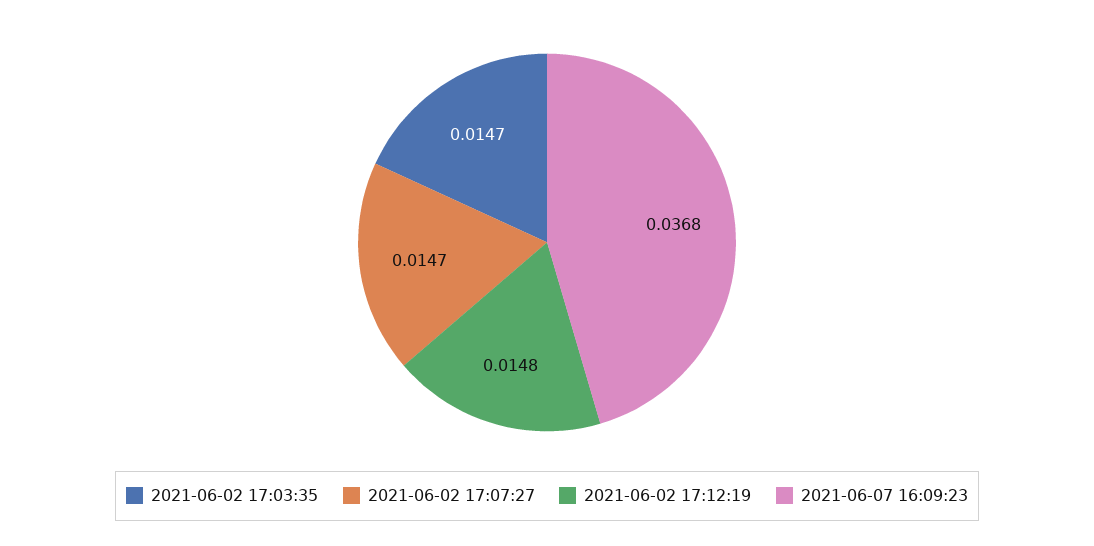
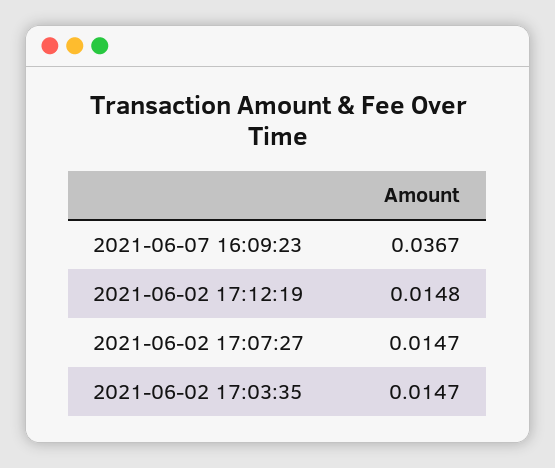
  {
    "2021-06-02 17:03:35": 0.0147,
    "2021-06-02 17:07:27": 0.0147,
    "2021-06-02 17:12:19": 0.0148,
-   "2021-06-07 16:09:23": 0.0368
+   "2021-06-07 16:09:23": 0.0367
  }

